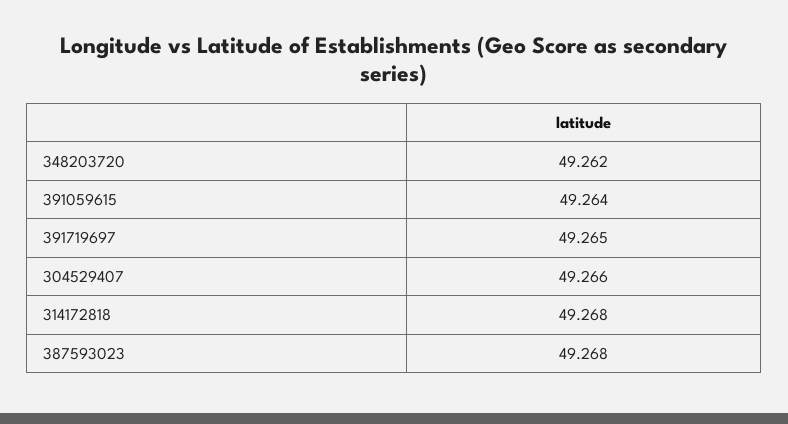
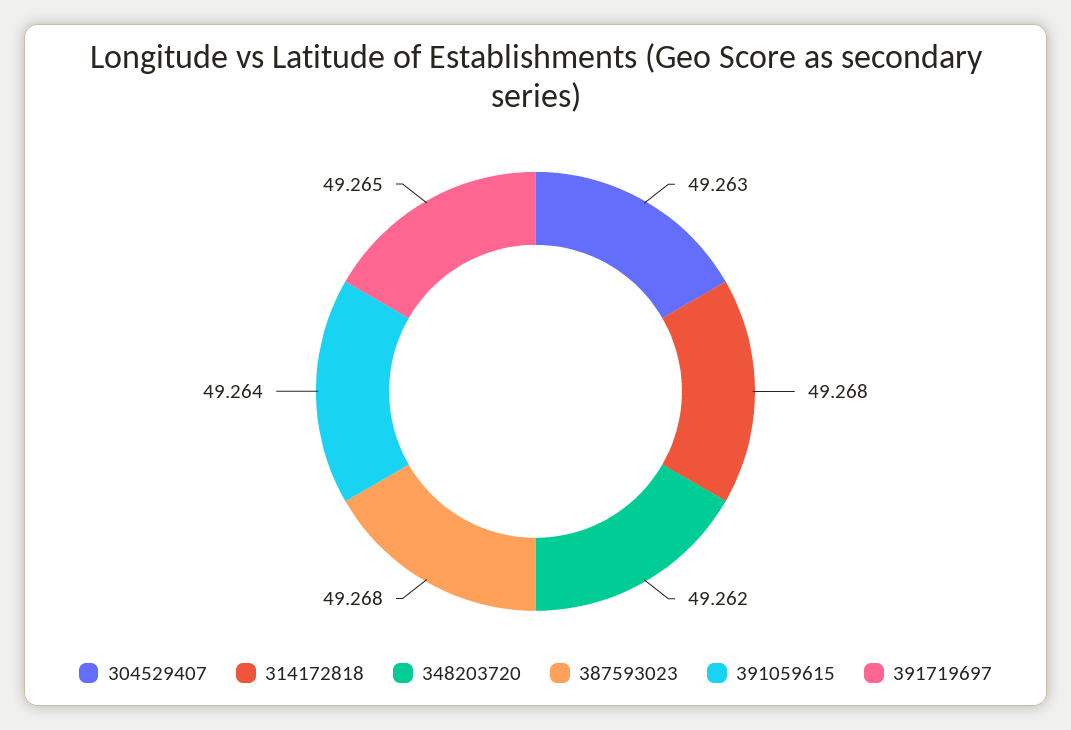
  {
    "348203720": 49.262,
    "391059615": 49.264,
    "391719697": 49.265,
-   "304529407": 49.266,
+   "304529407": 49.263,
    "314172818": 49.268,
    "387593023": 49.268
  }

